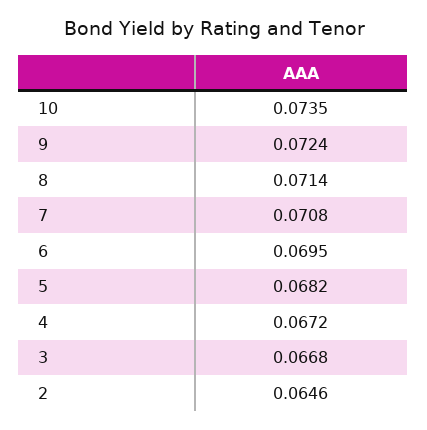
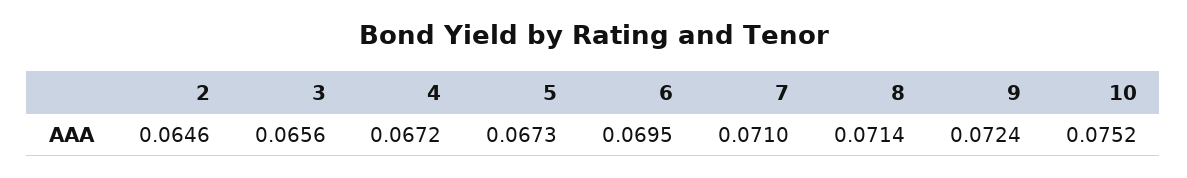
  {
-   "10": 0.0735,
+   "10": 0.0752,
    "9": 0.0724,
    "8": 0.0714,
-   "7": 0.0708,
+   "7": 0.071,
    "6": 0.0695,
-   "5": 0.0682,
+   "5": 0.0673,
    "4": 0.0672,
-   "3": 0.0668,
+   "3": 0.0656,
    "2": 0.0646
  }

